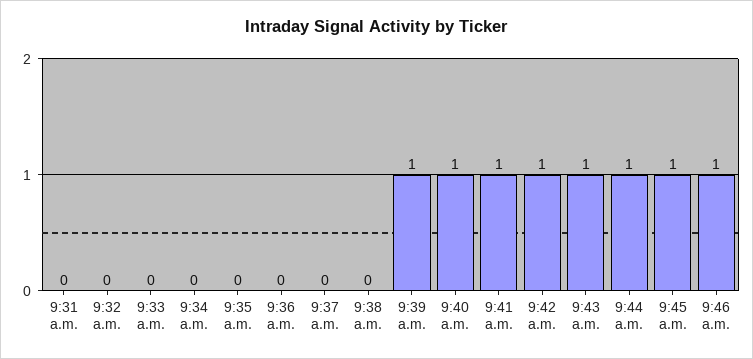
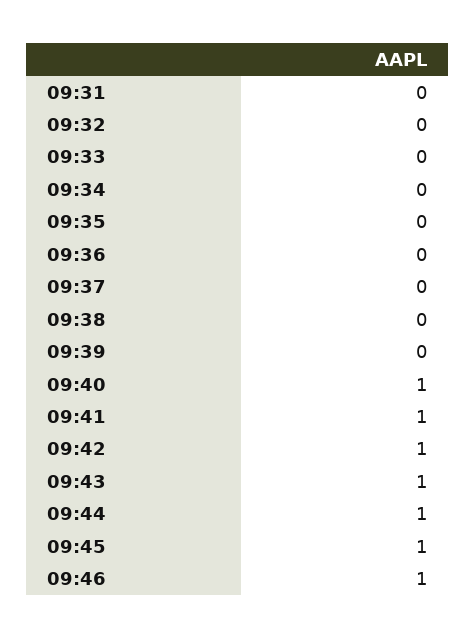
  {
    "9:31 a.m.": 0,
    "9:32 a.m.": 0,
    "9:33 a.m.": 0,
    "9:34 a.m.": 0,
    "9:35 a.m.": 0,
    "9:36 a.m.": 0,
    "9:37 a.m.": 0,
    "9:38 a.m.": 0,
-   "9:39 a.m.": 1,
+   "9:39 a.m.": 0,
    "9:40 a.m.": 1,
    "9:41 a.m.": 1,
    "9:42 a.m.": 1,
    "9:43 a.m.": 1,
    "9:44 a.m.": 1,
    "9:45 a.m.": 1,
    "9:46 a.m.": 1
  }

